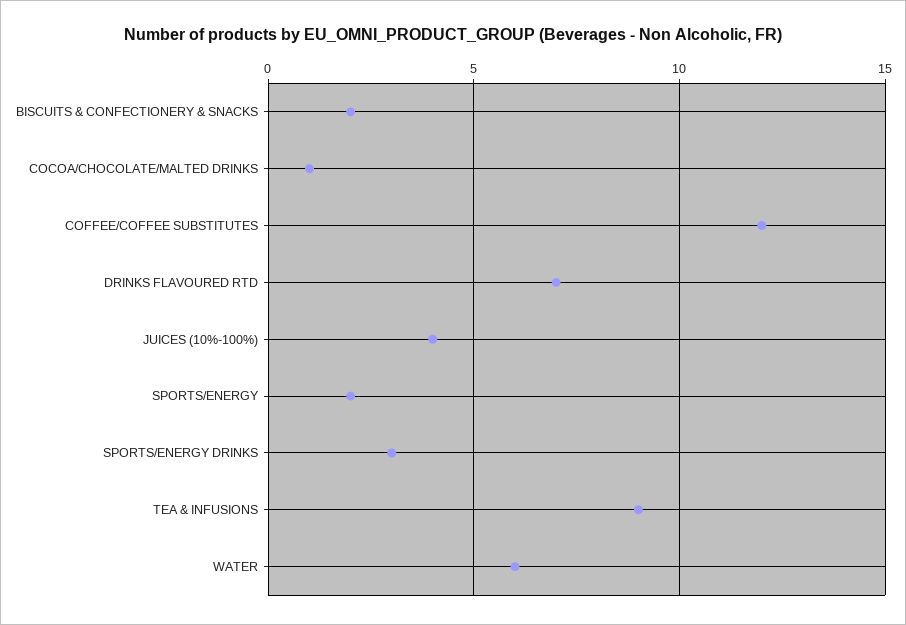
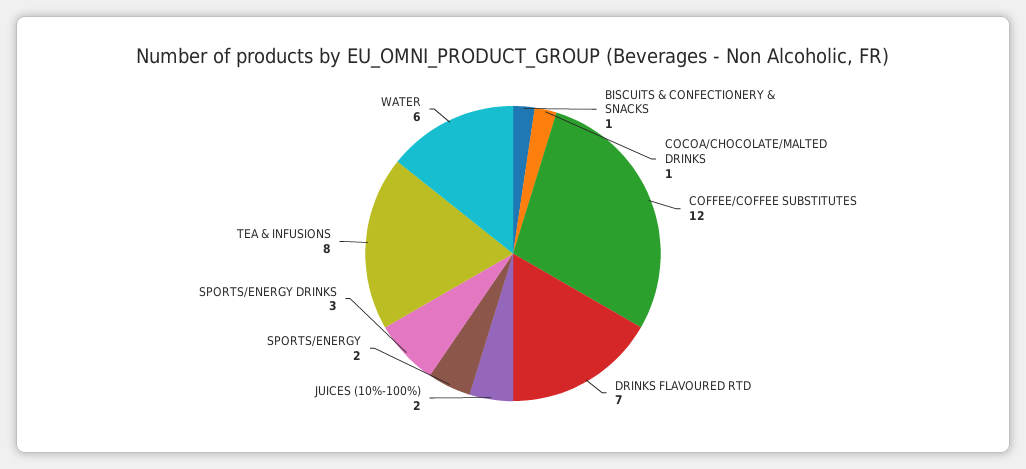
  {
-   "BISCUITS & CONFECTIONERY & SNACKS": 2,
+   "BISCUITS & CONFECTIONERY & SNACKS": 1,
    "COCOA/CHOCOLATE/MALTED DRINKS": 1,
    "COFFEE/COFFEE SUBSTITUTES": 12,
    "DRINKS FLAVOURED RTD": 7,
-   "JUICES (10%-100%)": 4,
+   "JUICES (10%-100%)": 2,
    "SPORTS/ENERGY": 2,
    "SPORTS/ENERGY DRINKS": 3,
-   "TEA & INFUSIONS": 9,
+   "TEA & INFUSIONS": 8,
    "WATER": 6
  }

